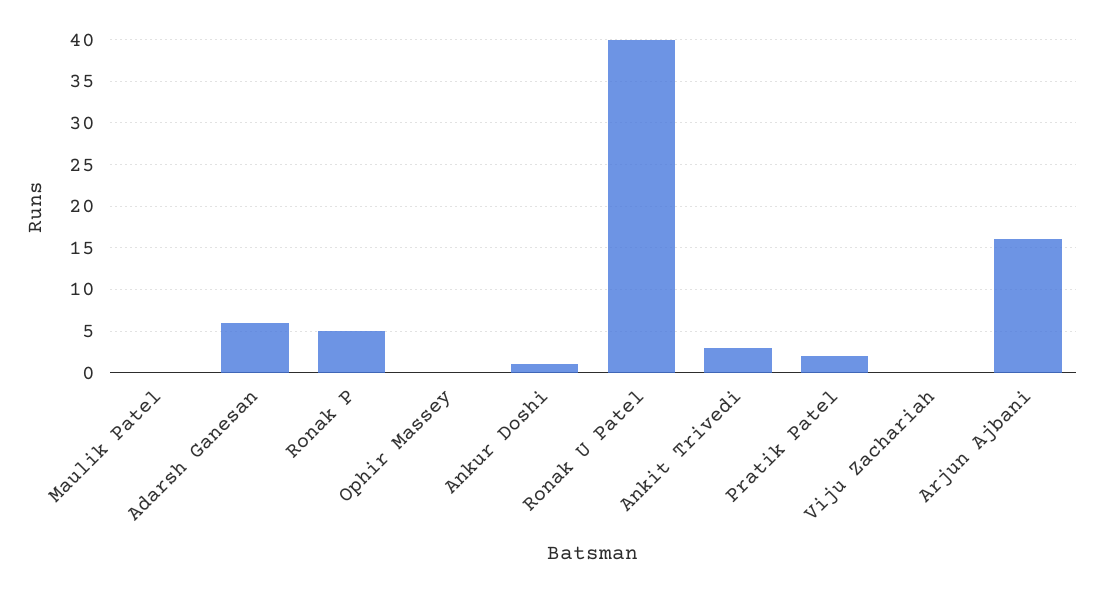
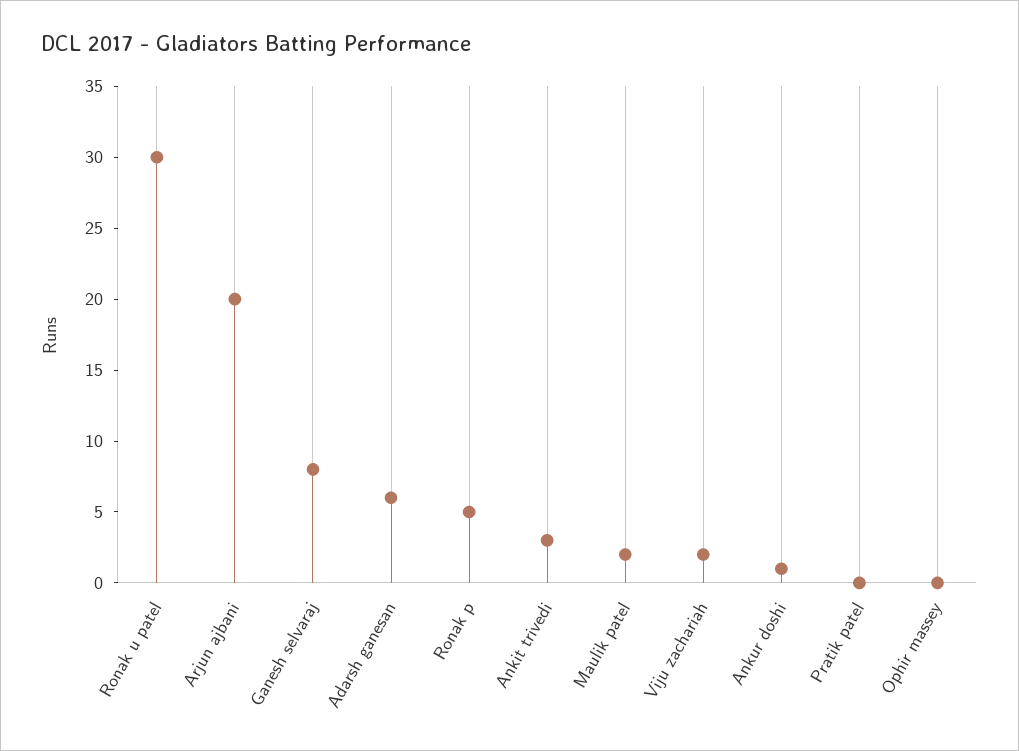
  {
-   "Maulik Patel": 0,
+   "Maulik Patel": 2,
    "Adarsh Ganesan": 6,
    "Ronak P": 5,
    "Ophir Massey": 0,
    "Ankur Doshi": 1,
-   "Ronak U Patel": 40,
+   "Ronak U Patel": 30,
    "Ankit Trivedi": 3,
-   "Pratik Patel": 2,
+   "Pratik Patel": 0,
-   "Viju Zachariah": 0,
+   "Viju Zachariah": 2,
-   "Arjun Ajbani": 16
+   "Arjun Ajbani": 20,
+   "Ganesh selvaraj": 8
  }

